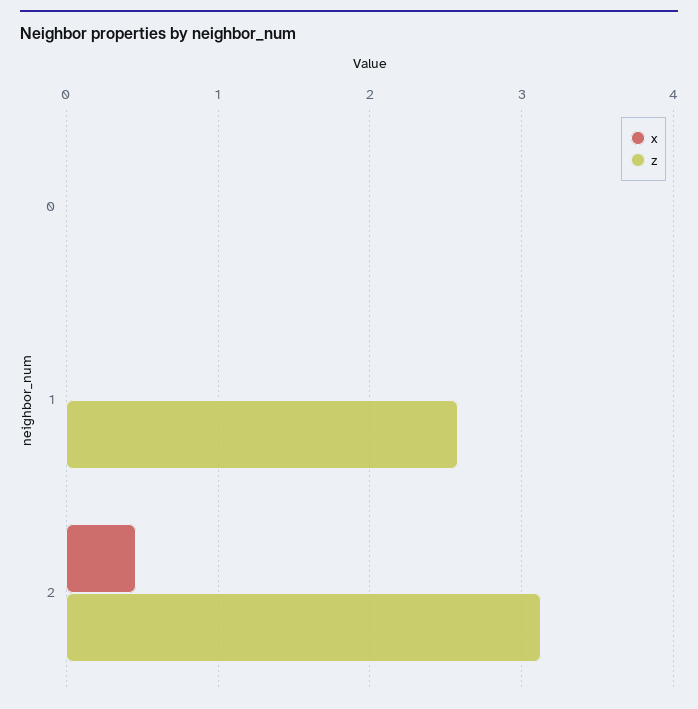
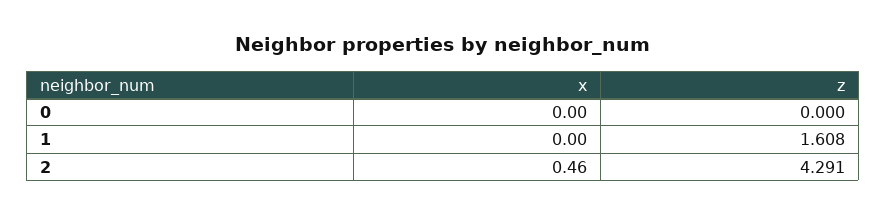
  {
    "x": {
      "0": 0,
      "1": 0,
      "2": 0.46
    },
    "z": {
      "0": 0,
-     "1": 2.6,
+     "1": 1.608,
-     "2": 3.1
+     "2": 4.291
    }
  }

